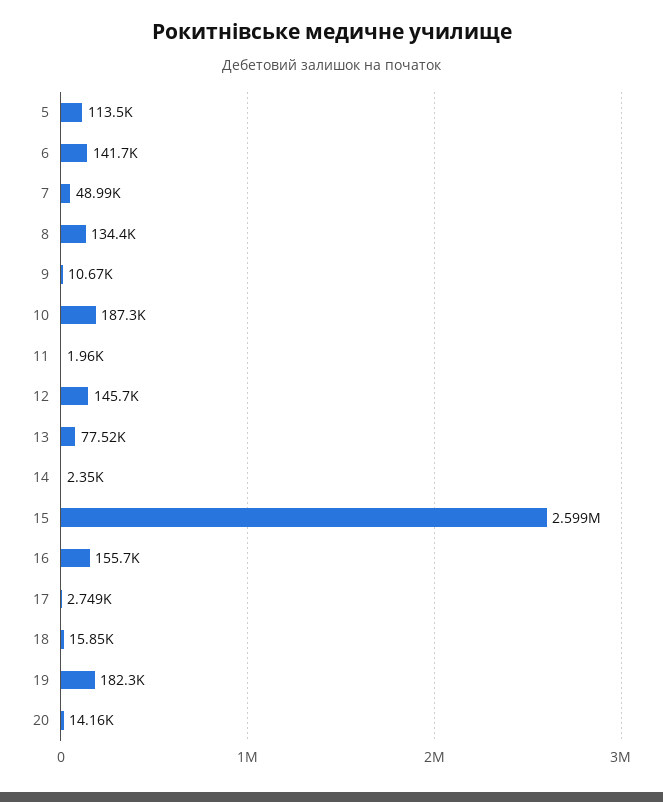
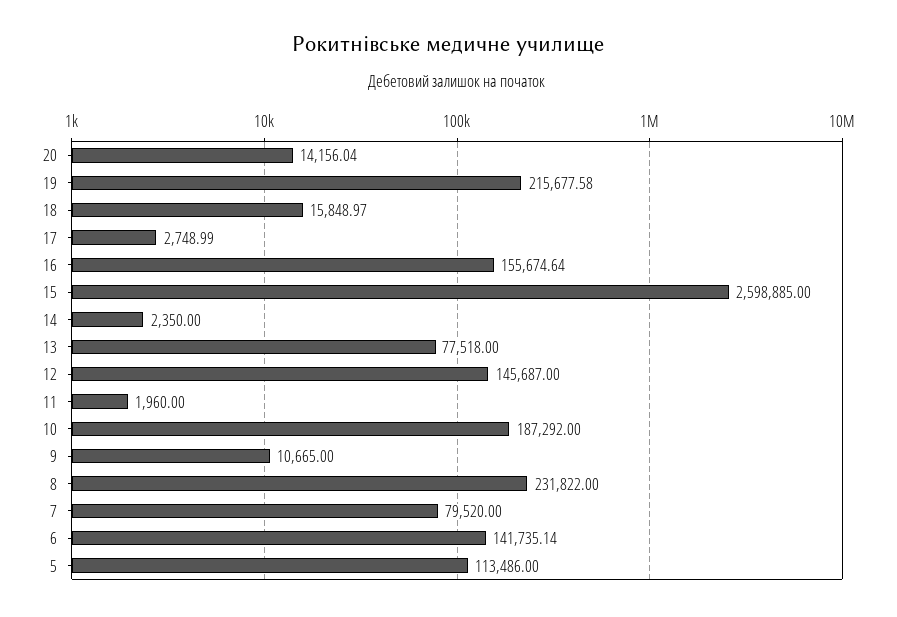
  {
    "5": 113486,
    "6": 141735.14,
-   "7": 48990,
+   "7": 79520,
-   "8": 134400,
+   "8": 231822,
    "9": 10665,
    "10": 187292,
    "11": 1960,
    "12": 145687,
    "13": 77518,
    "14": 2350,
    "15": 2598885,
    "16": 155674.64,
    "17": 2748.99,
    "18": 15848.97,
-   "19": 182300,
+   "19": 215677.58,
    "20": 14156.04
  }

